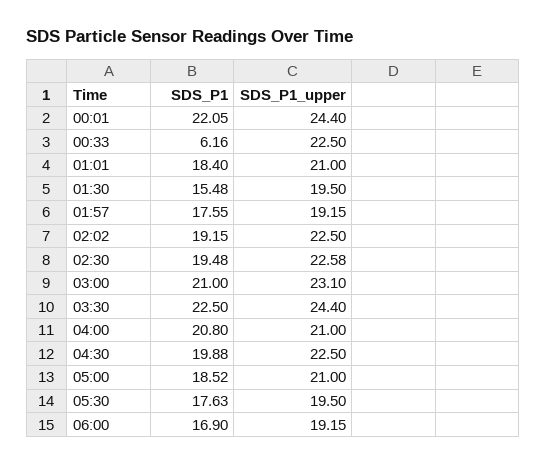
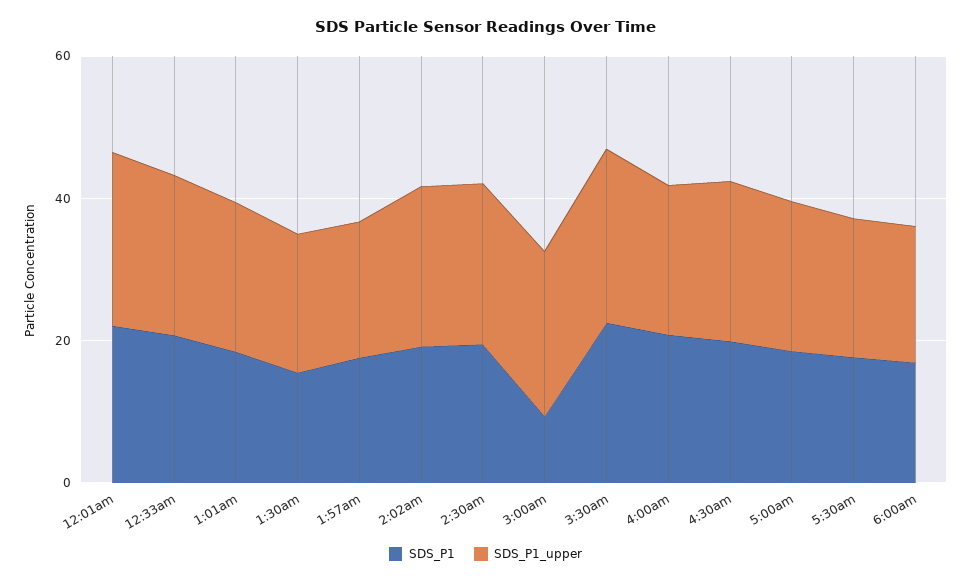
  {
    "SDS_P1": {
      "00:01": 22.05,
-     "00:33": 6.16,
+     "00:33": 20,
      "01:01": 18.4,
      "01:30": 15.48,
      "01:57": 17.55,
      "02:02": 19.15,
      "02:30": 19.48,
-     "03:00": 21,
+     "03:00": 10,
      "03:30": 22.5,
      "04:00": 20.8,
      "04:30": 19.88,
      "05:00": 18.52,
      "05:30": 17.63,
      "06:00": 16.9
    },
    "SDS_P1_upper": {
      "00:01": 24.4,
      "00:33": 22.5,
      "01:01": 21,
      "01:30": 19.5,
      "01:57": 19.15,
      "02:02": 22.5,
      "02:30": 22.58,
      "03:00": 23.1,
      "03:30": 24.4,
      "04:00": 21,
      "04:30": 22.5,
      "05:00": 21,
      "05:30": 19.5,
      "06:00": 19.15
    }
  }

